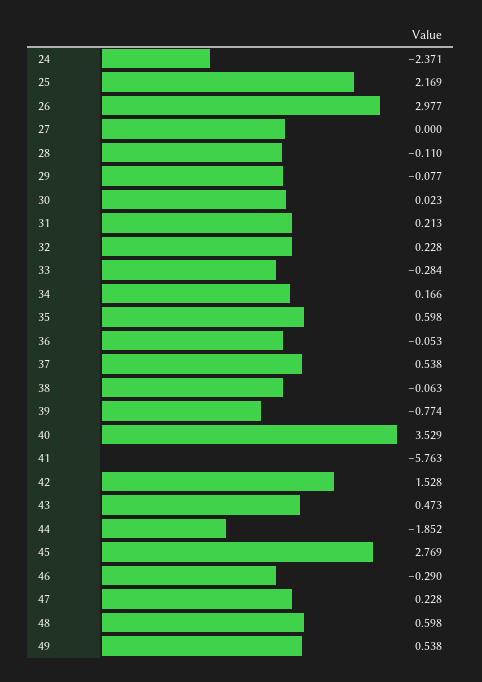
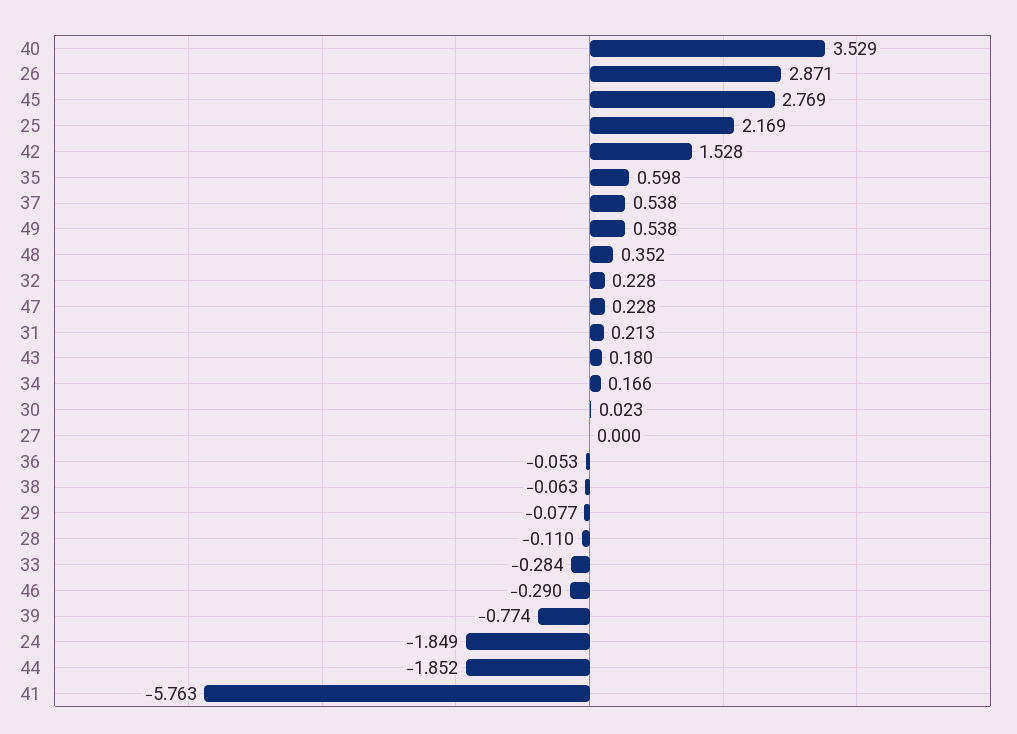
  {
-   "24": -2.371,
+   "24": -1.849,
    "25": 2.169,
-   "26": 2.977,
+   "26": 2.871,
    "27": 0,
    "28": -0.11,
    "29": -0.077,
    "30": 0.023,
    "31": 0.213,
    "32": 0.228,
    "33": -0.284,
    "34": 0.166,
    "35": 0.598,
    "36": -0.053,
    "37": 0.538,
    "38": -0.063,
    "39": -0.774,
    "40": 3.529,
    "41": -5.763,
    "42": 1.528,
-   "43": 0.473,
+   "43": 0.18,
    "44": -1.852,
    "45": 2.769,
    "46": -0.29,
    "47": 0.228,
-   "48": 0.598,
+   "48": 0.352,
    "49": 0.538
  }

